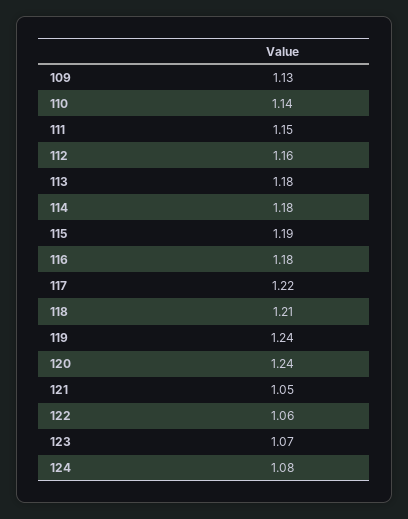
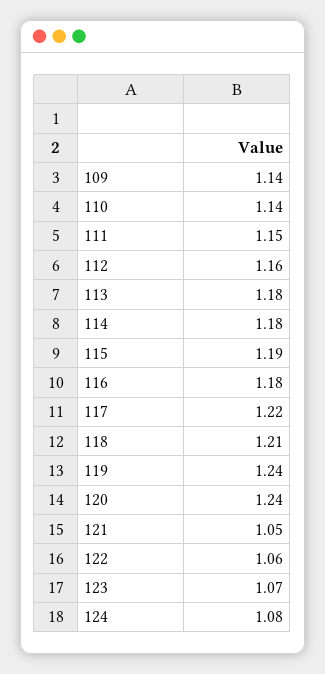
  {
-   "109": 1.13,
+   "109": 1.14,
    "110": 1.14,
    "111": 1.15,
    "112": 1.16,
    "113": 1.18,
    "114": 1.18,
    "115": 1.19,
    "116": 1.18,
    "117": 1.22,
    "118": 1.21,
    "119": 1.24,
    "120": 1.24,
    "121": 1.05,
    "122": 1.06,
    "123": 1.07,
    "124": 1.08
  }

